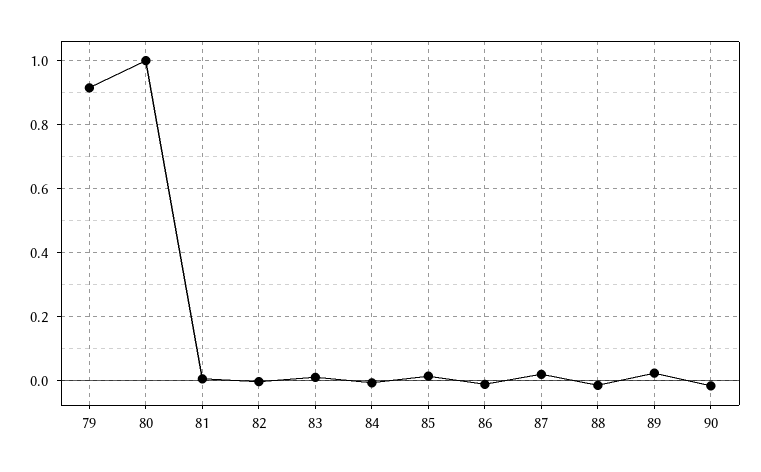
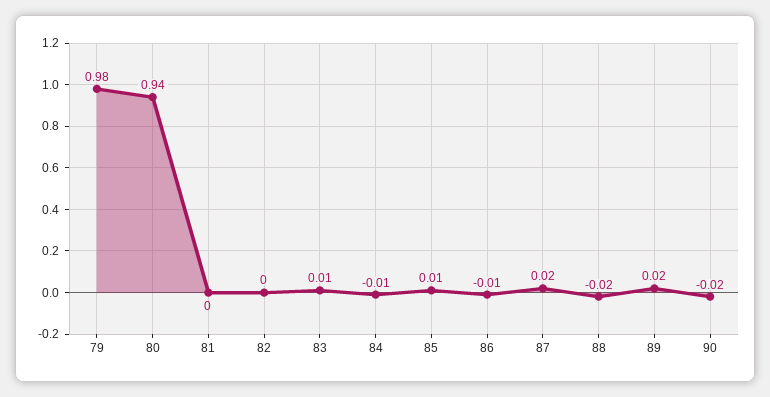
  {
-   "79": 0.92,
+   "79": 0.98,
-   "80": 1,
+   "80": 0.94,
    "81": 0,
    "82": 0,
    "83": 0.01,
    "84": -0.01,
    "85": 0.01,
    "86": -0.01,
    "87": 0.02,
    "88": -0.02,
    "89": 0.02,
    "90": -0.02
  }

